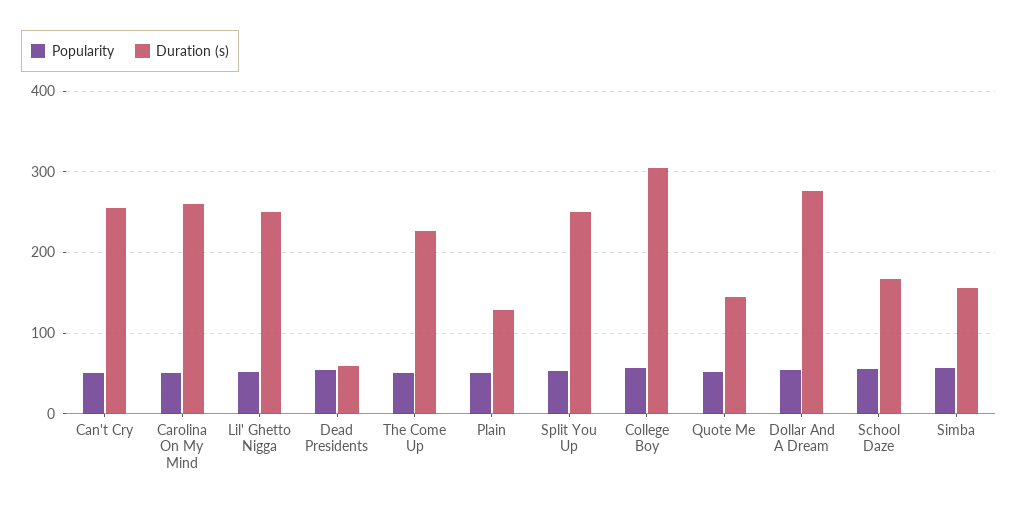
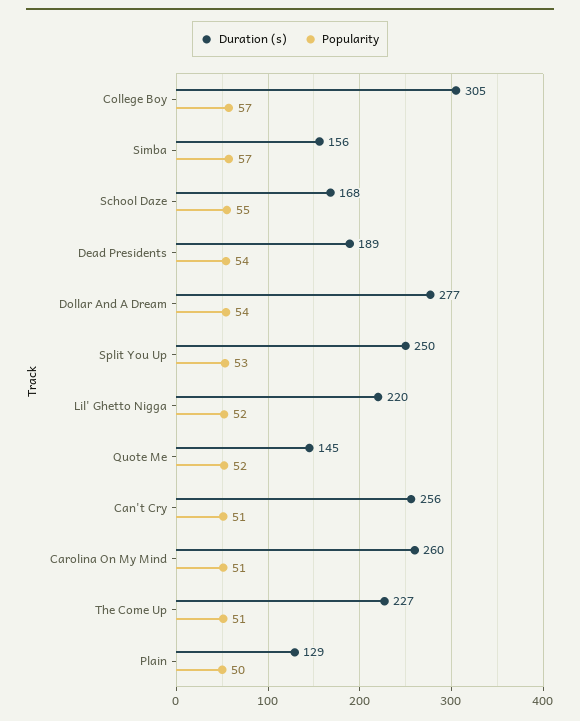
  {
    "Popularity": {
      "Can't Cry": 51,
      "Carolina On My Mind": 51,
      "Lil' Ghetto Nigga": 52,
      "Dead Presidents": 54,
      "The Come Up": 51,
      "Plain": 50,
      "Split You Up": 53,
      "College Boy": 57,
      "Quote Me": 52,
      "Dollar And A Dream": 54,
      "School Daze": 55,
      "Simba": 57
    },
    "Duration (s)": {
      "Can't Cry": 256,
      "Carolina On My Mind": 260,
-     "Lil' Ghetto Nigga": 250,
+     "Lil' Ghetto Nigga": 220,
-     "Dead Presidents": 60,
+     "Dead Presidents": 189,
      "The Come Up": 227,
      "Plain": 129,
      "Split You Up": 250,
      "College Boy": 305,
      "Quote Me": 145,
      "Dollar And A Dream": 277,
      "School Daze": 168,
      "Simba": 156
    }
  }

